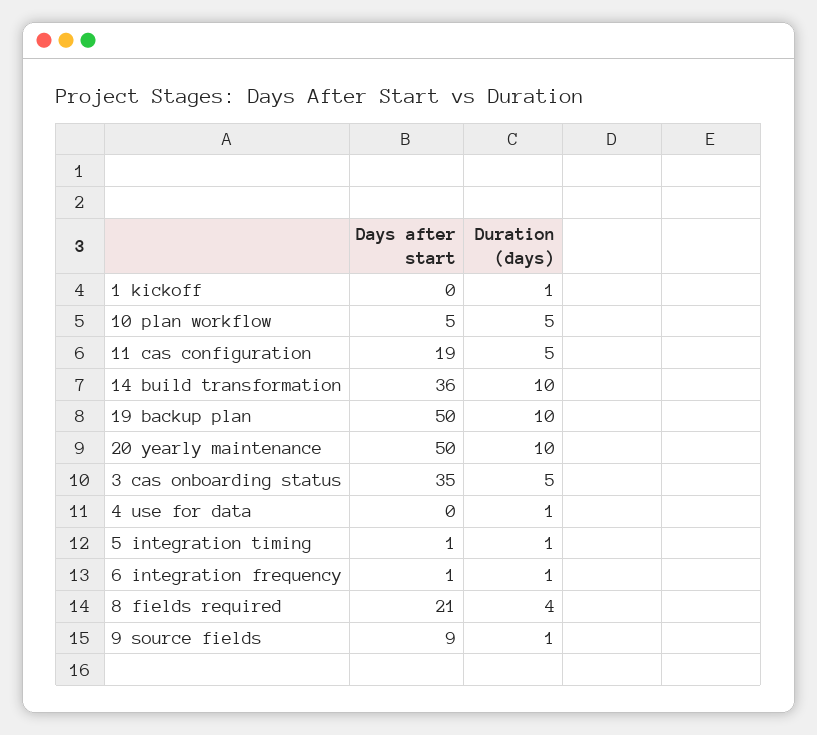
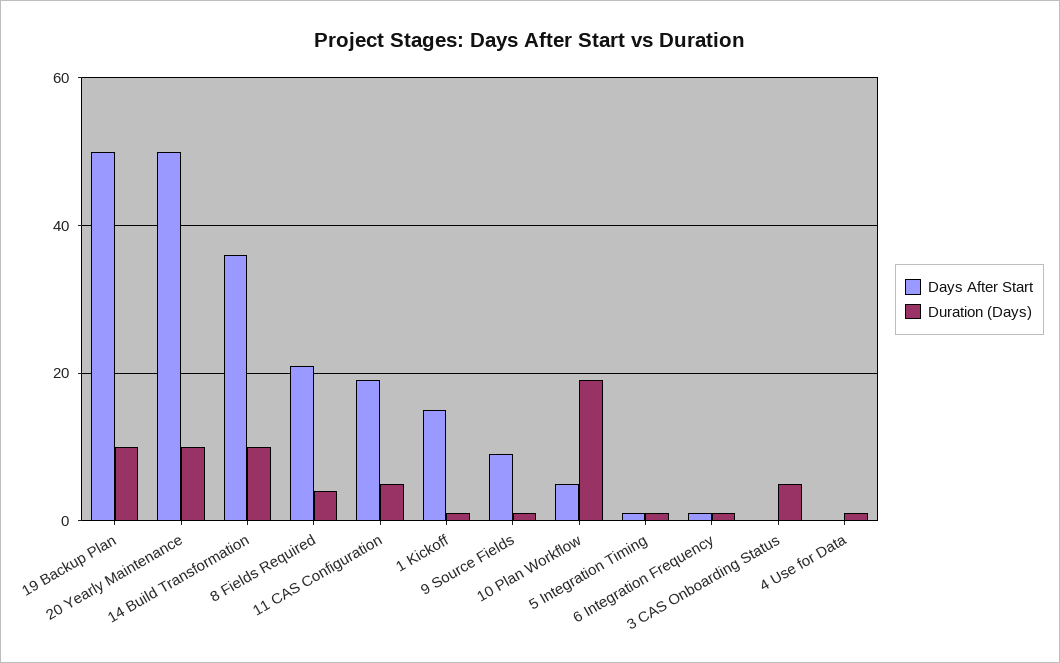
  {
    "Days after start": {
-     "1 kickoff": 0,
+     "1 kickoff": 15,
      "10 plan workflow": 5,
      "11 cas configuration": 19,
      "14 build transformation": 36,
      "19 backup plan": 50,
      "20 yearly maintenance": 50,
-     "3 cas onboarding status": 35,
+     "3 cas onboarding status": 0,
      "4 use for data": 0,
      "5 integration timing": 1,
      "6 integration frequency": 1,
      "8 fields required": 21,
      "9 source fields": 9
    },
    "Duration (days)": {
      "1 kickoff": 1,
-     "10 plan workflow": 5,
+     "10 plan workflow": 20,
      "11 cas configuration": 5,
      "14 build transformation": 10,
      "19 backup plan": 10,
      "20 yearly maintenance": 10,
      "3 cas onboarding status": 5,
      "4 use for data": 1,
      "5 integration timing": 1,
      "6 integration frequency": 1,
      "8 fields required": 4,
      "9 source fields": 1
    }
  }

